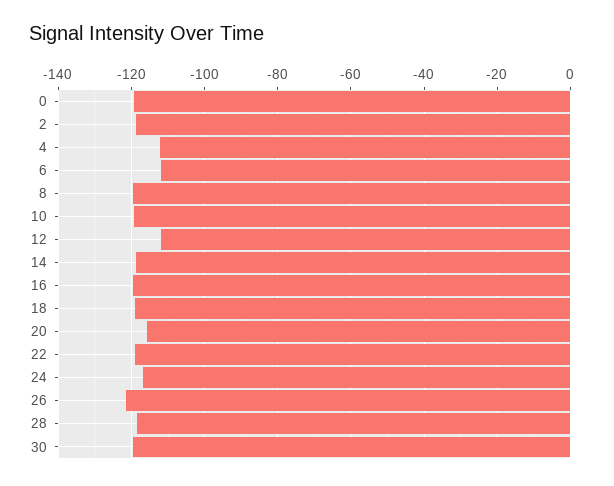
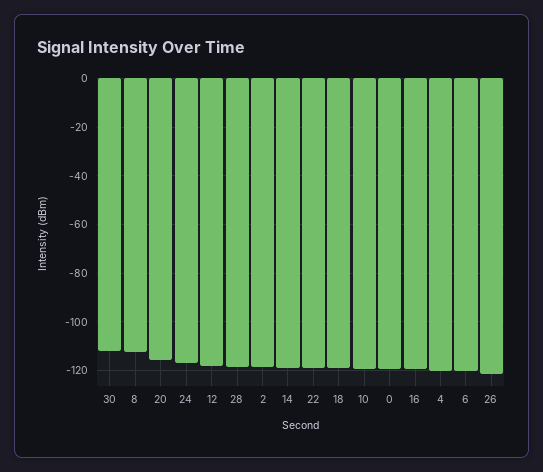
  {
    "0": -120,
    "2": -118,
-   "4": -112,
+   "4": -120,
-   "6": -112,
+   "6": -120,
-   "8": -120,
+   "8": -112.5,
    "10": -120,
-   "12": -112,
+   "12": -117.5,
    "14": -118,
    "16": -120,
    "18": -120,
    "20": -116,
    "22": -120,
    "24": -116,
    "26": -122,
    "28": -118,
-   "30": -120
+   "30": -112.5
  }

